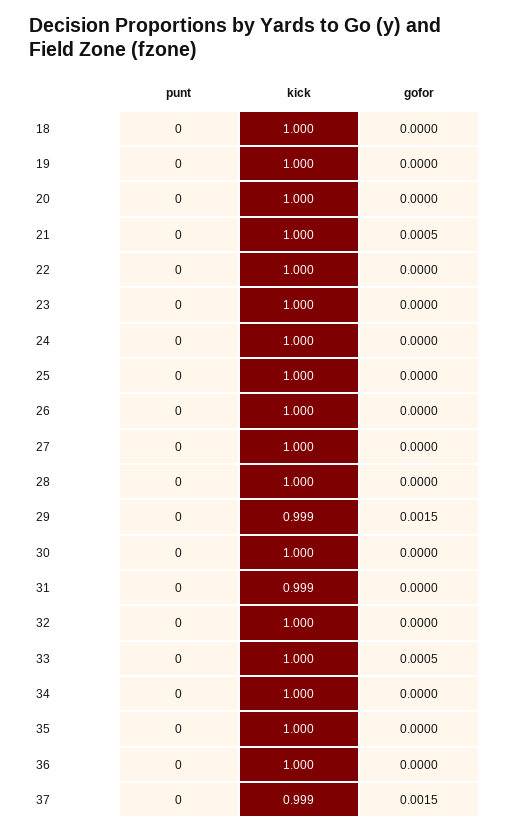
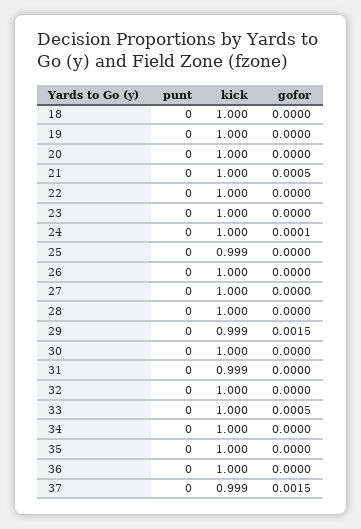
  {
    "punt": {
      "18": 0,
      "19": 0,
      "20": 0,
      "21": 0,
      "22": 0,
      "23": 0,
      "24": 0,
      "25": 0,
      "26": 0,
      "27": 0,
      "28": 0,
      "29": 0,
      "30": 0,
      "31": 0,
      "32": 0,
      "33": 0,
      "34": 0,
      "35": 0,
      "36": 0,
      "37": 0
    },
    "kick": {
      "18": 1,
      "19": 1,
      "20": 1,
      "21": 1,
      "22": 1,
      "23": 1,
      "24": 1,
-     "25": 1,
+     "25": 0.999,
      "26": 1,
      "27": 1,
      "28": 1,
      "29": 0.999,
      "30": 1,
      "31": 0.999,
      "32": 1,
      "33": 1,
      "34": 1,
      "35": 1,
      "36": 1,
      "37": 0.999
    },
    "gofor": {
      "18": 0,
      "19": 0,
      "20": 0,
      "21": 0.0005,
      "22": 0,
      "23": 0,
-     "24": 0,
+     "24": 0.0001,
      "25": 0,
      "26": 0,
      "27": 0,
      "28": 0,
      "29": 0.0015,
      "30": 0,
      "31": 0,
      "32": 0,
      "33": 0.0005,
      "34": 0,
      "35": 0,
      "36": 0,
      "37": 0.0015
    }
  }

